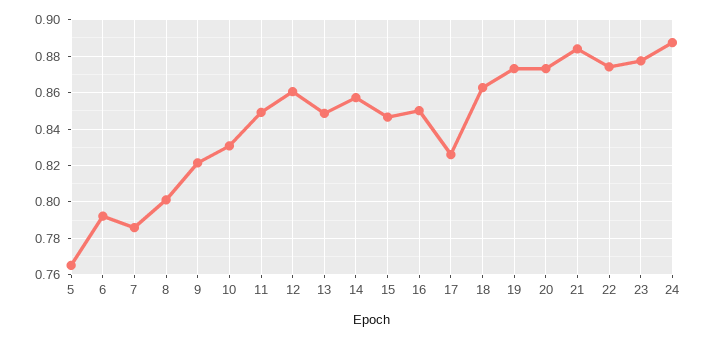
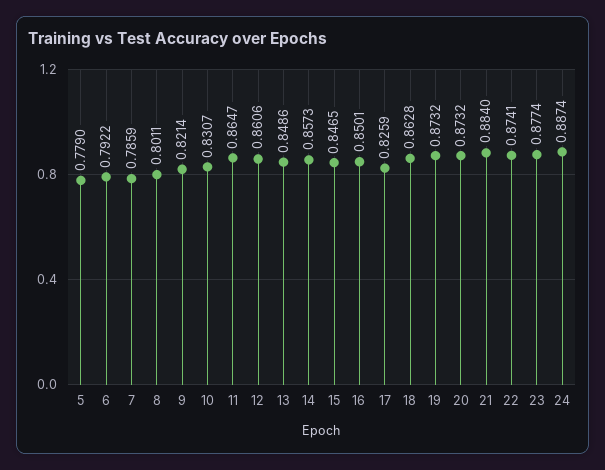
  {
-   "5": 0.765,
+   "5": 0.779,
    "6": 0.7922,
    "7": 0.7859,
    "8": 0.8011,
    "9": 0.8214,
    "10": 0.8307,
-   "11": 0.85,
+   "11": 0.8647,
    "12": 0.8606,
    "13": 0.8486,
    "14": 0.8573,
    "15": 0.8465,
    "16": 0.8501,
    "17": 0.8259,
    "18": 0.8628,
    "19": 0.8732,
    "20": 0.8732,
    "21": 0.884,
    "22": 0.8741,
    "23": 0.8774,
    "24": 0.8874
  }

